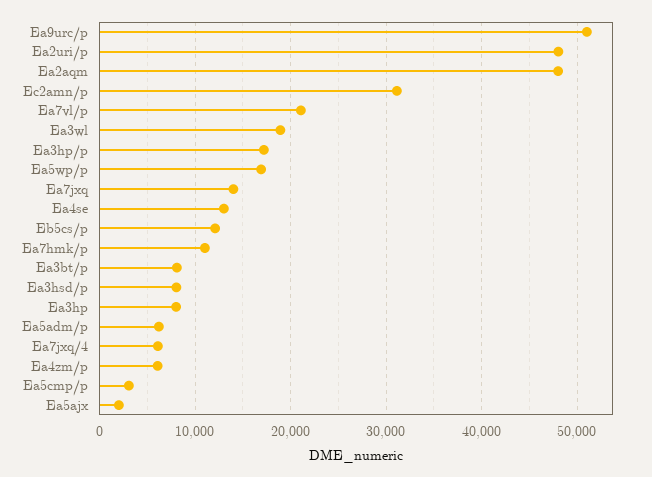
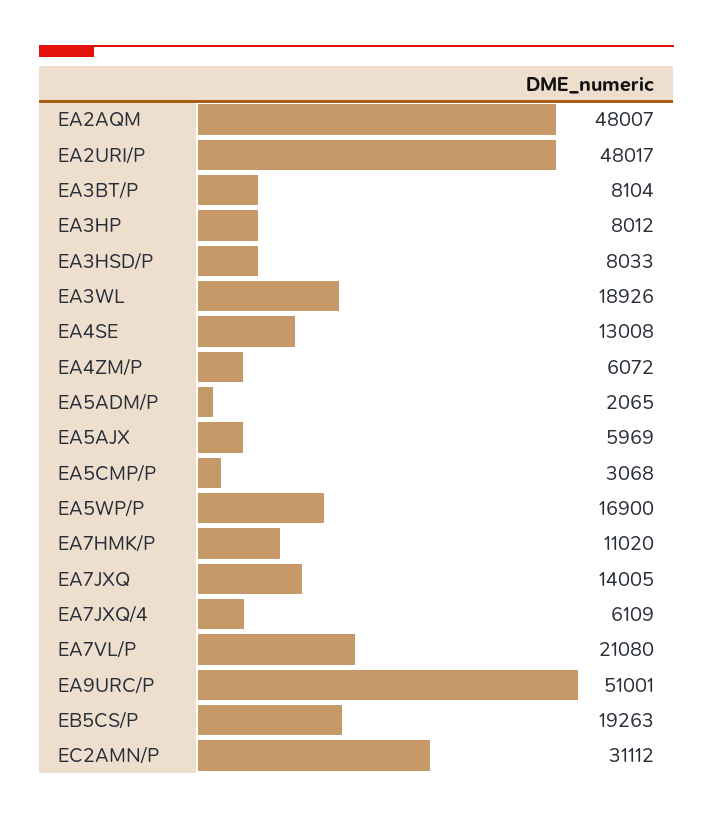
  {
    "Ea9urc/p": 51001,
    "Ea2uri/p": 48017,
    "Ea2aqm": 48007,
    "Ec2amn/p": 31112,
    "Ea7vl/p": 21080,
    "Ea3wl": 18926,
-   "Ea3hp/p": 17000,
    "Ea5wp/p": 16900,
    "Ea7jxq": 14005,
    "Ea4se": 13008,
-   "Eb5cs/p": 12000,
+   "Eb5cs/p": 19263,
    "Ea7hmk/p": 11020,
    "Ea3bt/p": 8104,
    "Ea3hsd/p": 8033,
    "Ea3hp": 8012,
-   "Ea5adm/p": 6000,
+   "Ea5adm/p": 2065,
    "Ea7jxq/4": 6109,
    "Ea4zm/p": 6072,
    "Ea5cmp/p": 3068,
-   "Ea5ajx": 2000
+   "Ea5ajx": 5969
  }

